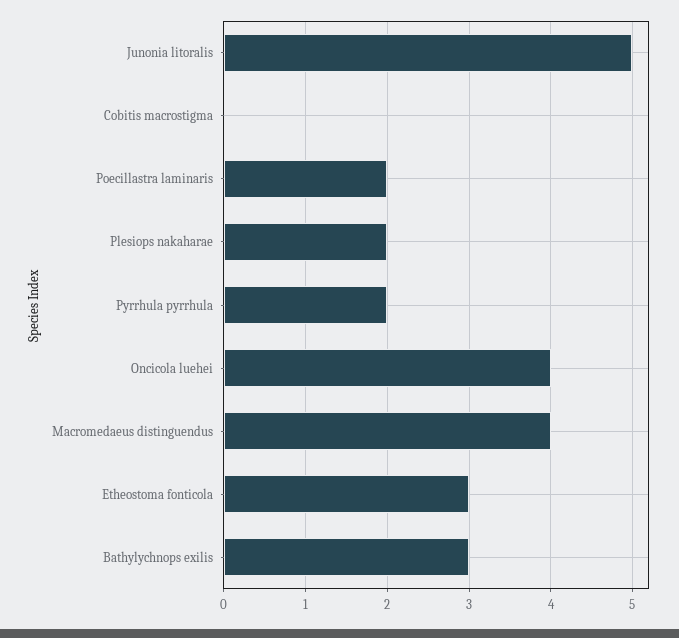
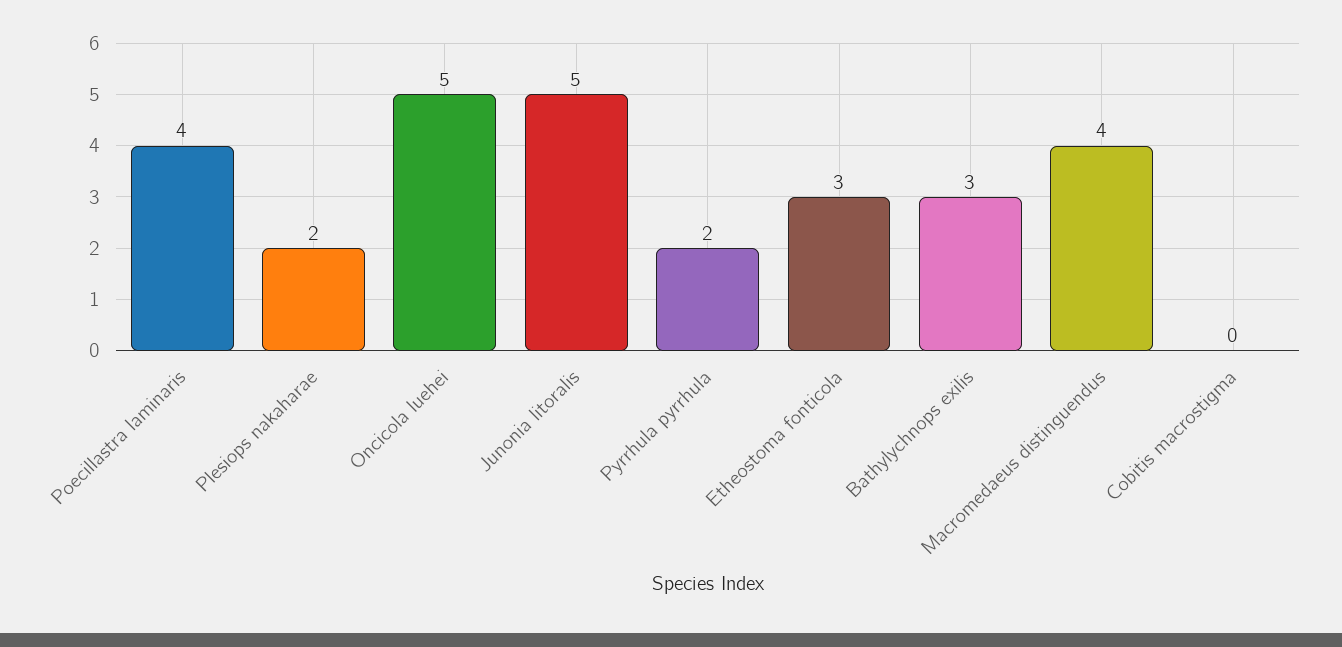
  {
    "Junonia litoralis": 5,
    "Cobitis macrostigma": 0,
-   "Poecillastra laminaris": 2,
+   "Poecillastra laminaris": 4,
    "Plesiops nakaharae": 2,
    "Pyrrhula pyrrhula": 2,
-   "Oncicola luehei": 4,
+   "Oncicola luehei": 5,
    "Macromedaeus distinguendus": 4,
    "Etheostoma fonticola": 3,
    "Bathylychnops exilis": 3
  }

